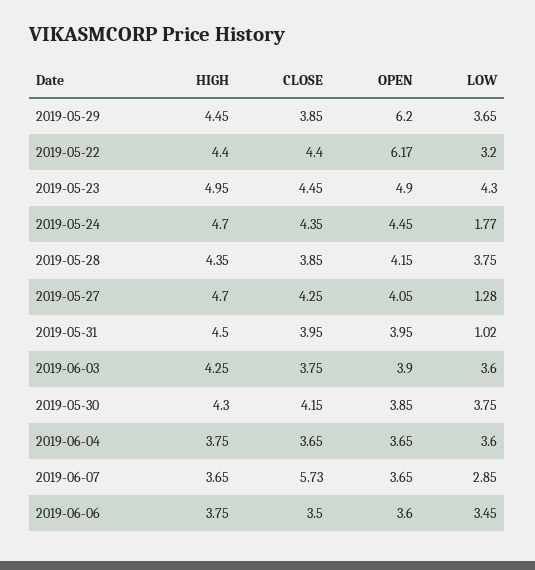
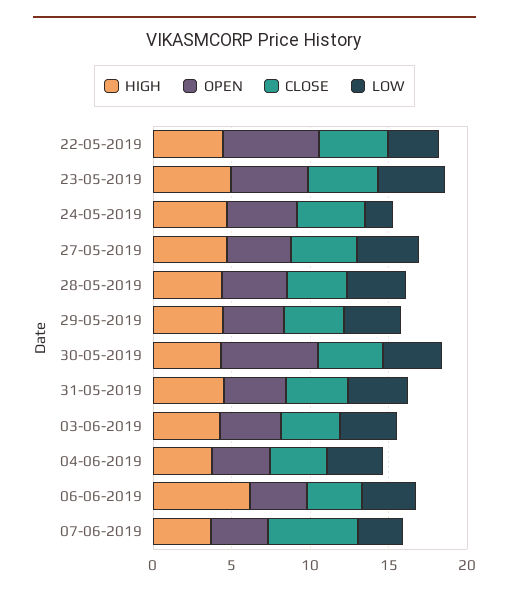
  {
    "HIGH": {
      "2019-05-29": 4.45,
      "2019-05-22": 4.4,
      "2019-05-23": 4.95,
      "2019-05-24": 4.7,
      "2019-05-28": 4.35,
      "2019-05-27": 4.7,
      "2019-05-31": 4.5,
      "2019-06-03": 4.25,
      "2019-05-30": 4.3,
      "2019-06-04": 3.75,
      "2019-06-07": 3.65,
-     "2019-06-06": 3.75
+     "2019-06-06": 6
    },
    "CLOSE": {
      "2019-05-29": 3.85,
      "2019-05-22": 4.4,
      "2019-05-23": 4.45,
      "2019-05-24": 4.35,
      "2019-05-28": 3.85,
      "2019-05-27": 4.25,
      "2019-05-31": 3.95,
      "2019-06-03": 3.75,
      "2019-05-30": 4.15,
      "2019-06-04": 3.65,
      "2019-06-07": 5.73,
      "2019-06-06": 3.5
    },
    "OPEN": {
-     "2019-05-29": 6.2,
+     "2019-05-29": 4,
      "2019-05-22": 6.17,
      "2019-05-23": 4.9,
      "2019-05-24": 4.45,
      "2019-05-28": 4.15,
      "2019-05-27": 4.05,
      "2019-05-31": 3.95,
      "2019-06-03": 3.9,
-     "2019-05-30": 3.85,
+     "2019-05-30": 6,
      "2019-06-04": 3.65,
      "2019-06-07": 3.65,
      "2019-06-06": 3.6
    },
    "LOW": {
      "2019-05-29": 3.65,
      "2019-05-22": 3.2,
      "2019-05-23": 4.3,
      "2019-05-24": 1.77,
      "2019-05-28": 3.75,
-     "2019-05-27": 1.28,
+     "2019-05-27": 4,
-     "2019-05-31": 1.02,
+     "2019-05-31": 4,
      "2019-06-03": 3.6,
      "2019-05-30": 3.75,
      "2019-06-04": 3.6,
      "2019-06-07": 2.85,
      "2019-06-06": 3.45
    }
  }

